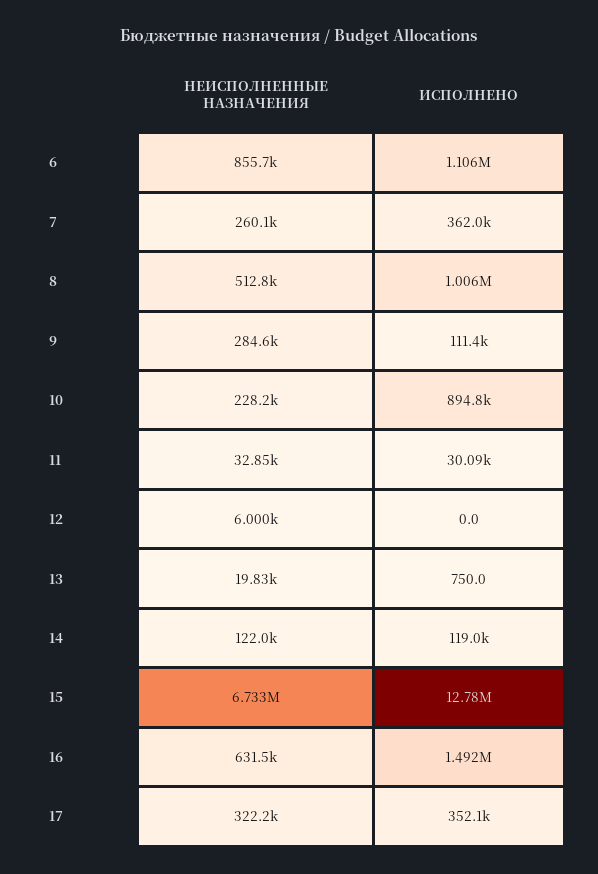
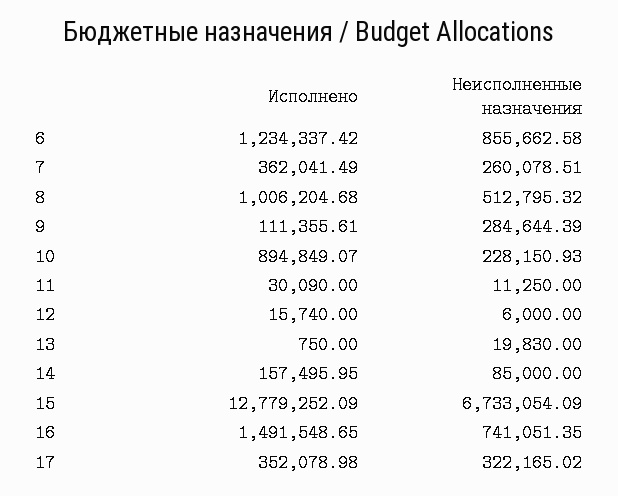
  {
    "НЕИСПОЛНЕННЫЕ НАЗНАЧЕНИЯ": {
      "6": 855662.58,
      "7": 260078.51,
      "8": 512795.32,
      "9": 284644.39,
      "10": 228150.93,
-     "11": 32850,
+     "11": 11250,
      "12": 6000,
      "13": 19830,
-     "14": 122000,
+     "14": 85000,
      "15": 6733054.09,
-     "16": 631500,
+     "16": 741051.35,
      "17": 322165.02
    },
    "ИСПОЛНЕНО": {
-     "6": 1106000,
+     "6": 1234337.42,
      "7": 362041.49,
      "8": 1006204.68,
      "9": 111355.61,
      "10": 894849.07,
      "11": 30090,
-     "12": 0,
+     "12": 15740,
      "13": 750,
-     "14": 119000,
+     "14": 157495.95,
      "15": 12779252.09,
      "16": 1491548.65,
      "17": 352078.98
    }
  }

